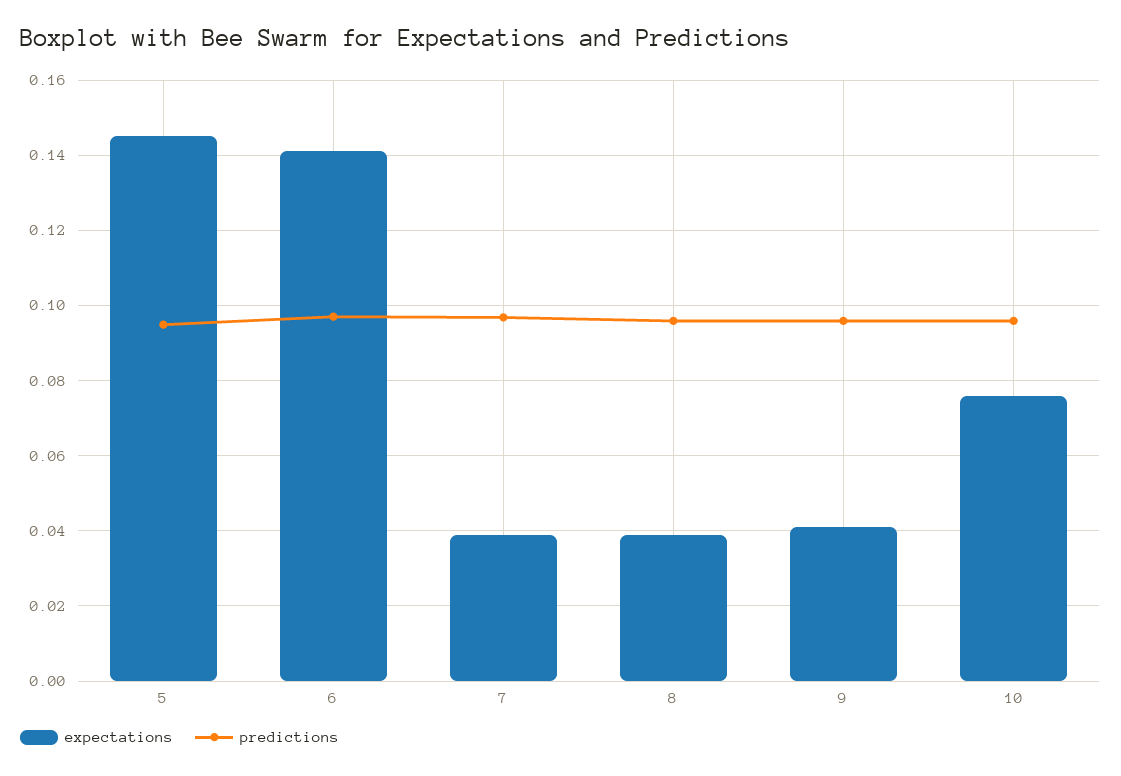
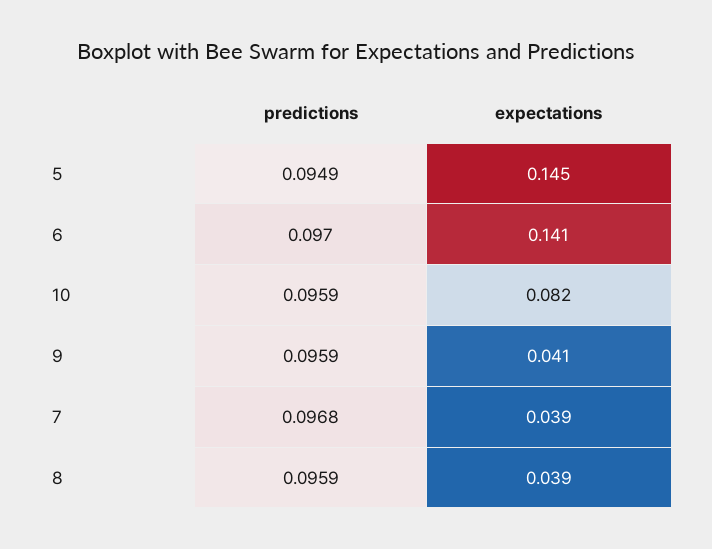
  {
    "expectations": {
      "5": 0.145,
      "6": 0.141,
      "7": 0.039,
      "8": 0.039,
      "9": 0.041,
-     "10": 0.076
+     "10": 0.082
    },
    "predictions": {
      "5": 0.0949,
      "6": 0.097,
      "7": 0.0968,
      "8": 0.0959,
      "9": 0.0959,
      "10": 0.0959
    }
  }

